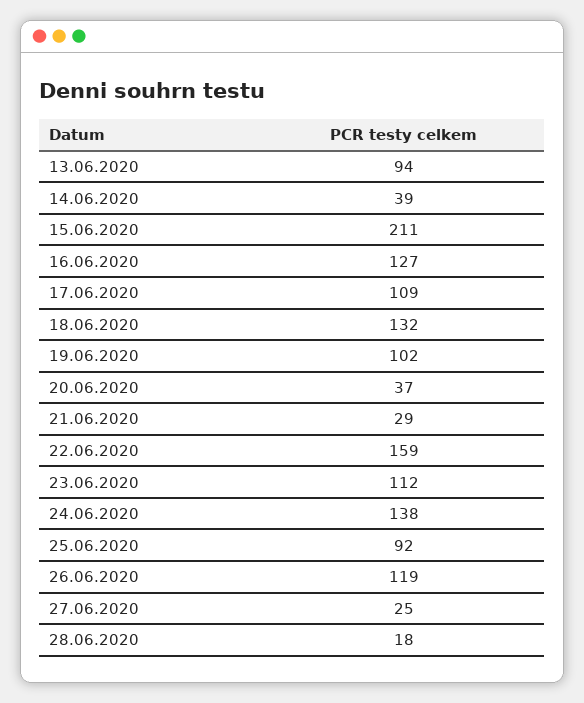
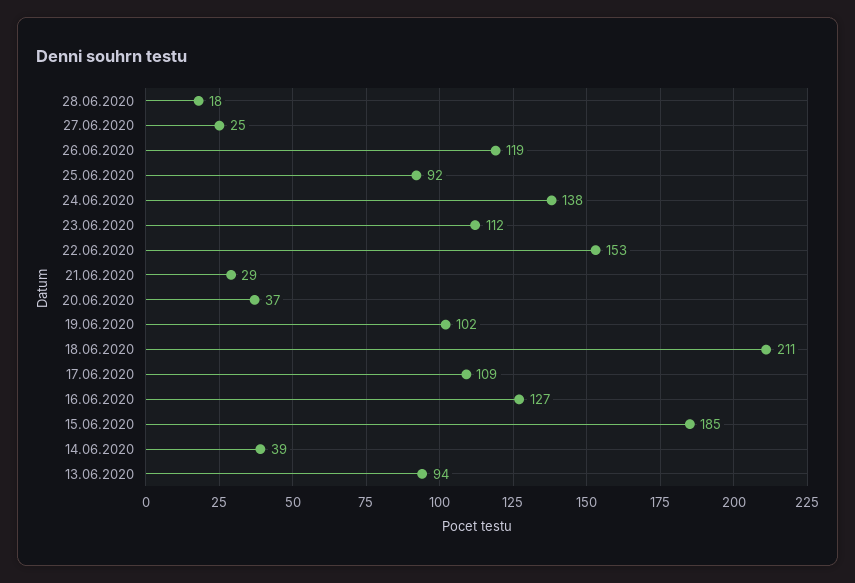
  {
    "13.06.2020": 94,
    "14.06.2020": 39,
-   "15.06.2020": 211,
+   "15.06.2020": 185,
    "16.06.2020": 127,
    "17.06.2020": 109,
-   "18.06.2020": 132,
+   "18.06.2020": 211,
    "19.06.2020": 102,
    "20.06.2020": 37,
    "21.06.2020": 29,
-   "22.06.2020": 159,
+   "22.06.2020": 153,
    "23.06.2020": 112,
    "24.06.2020": 138,
    "25.06.2020": 92,
    "26.06.2020": 119,
    "27.06.2020": 25,
    "28.06.2020": 18
  }

